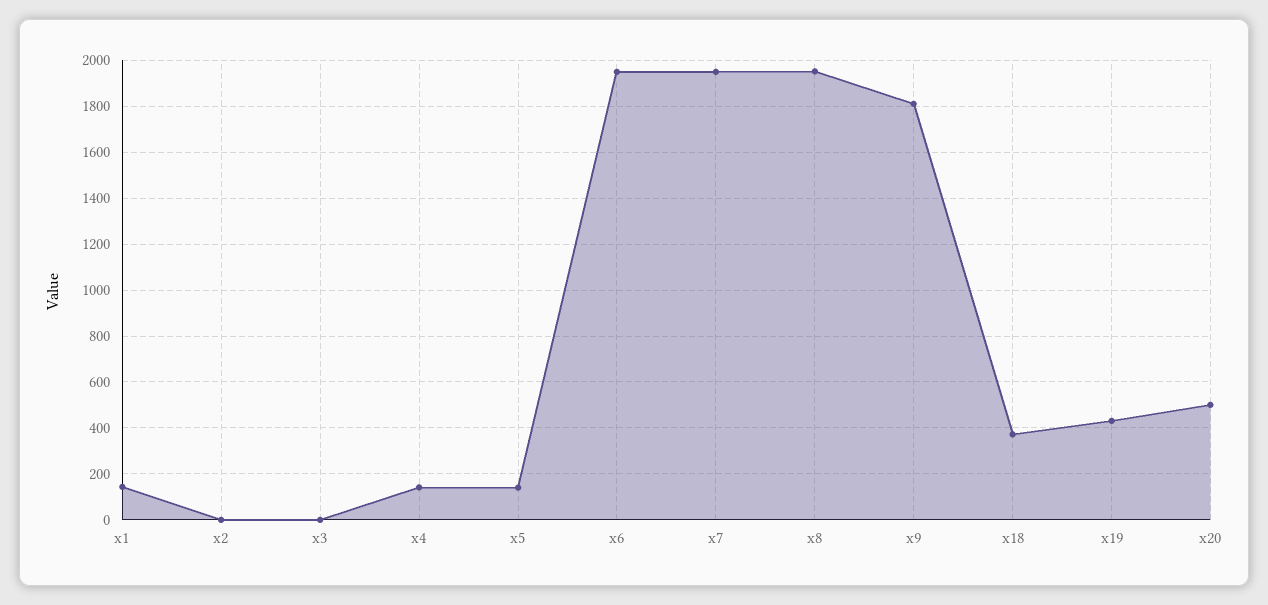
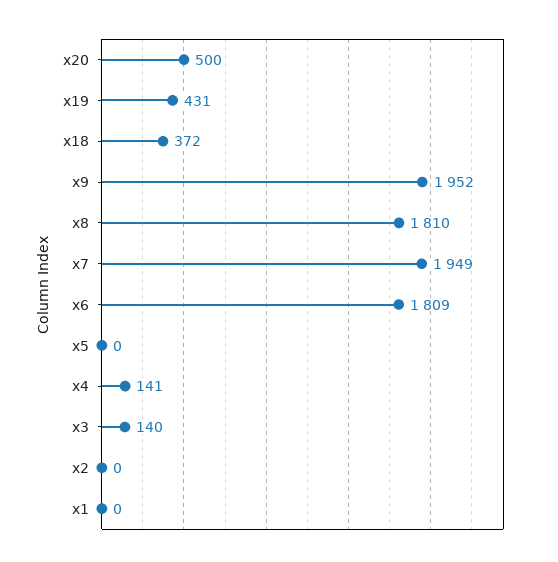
  {
-   "x1": 150,
+   "x1": 0,
    "x2": 0,
-   "x3": 0,
+   "x3": 140,
    "x4": 141,
-   "x5": 150,
+   "x5": 0,
-   "x6": 1950,
+   "x6": 1809,
    "x7": 1949,
-   "x8": 1950,
+   "x8": 1810,
-   "x9": 1800,
+   "x9": 1952,
    "x18": 372,
    "x19": 431,
    "x20": 500
  }

